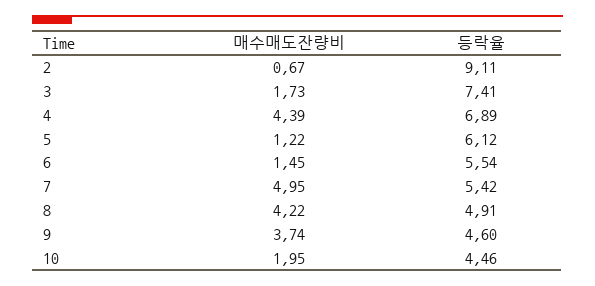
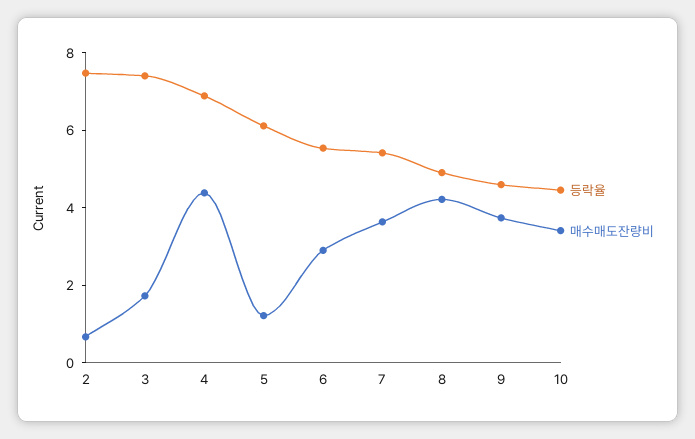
  {
    "매수매도잔량비": {
      "2": 0.67,
      "3": 1.73,
      "4": 4.39,
      "5": 1.22,
-     "6": 1.45,
+     "6": 3,
-     "7": 4.95,
+     "7": 3.5,
      "8": 4.22,
      "9": 3.74,
-     "10": 1.95
+     "10": 3.5
    },
    "등락율": {
-     "2": 9.11,
+     "2": 7.5,
      "3": 7.41,
      "4": 6.89,
      "5": 6.12,
      "6": 5.54,
      "7": 5.42,
      "8": 4.91,
      "9": 4.6,
      "10": 4.46
    }
  }

